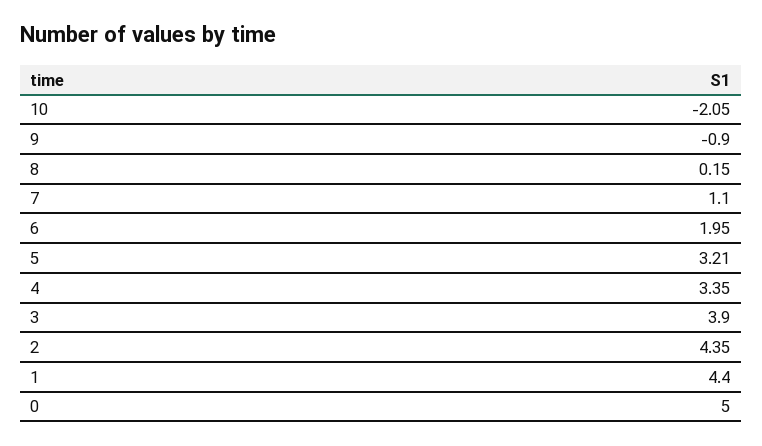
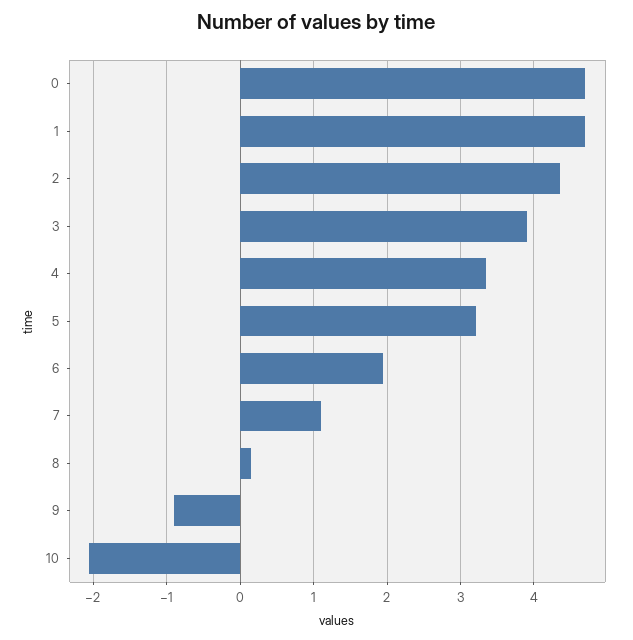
  {
    "10": -2.05,
    "9": -0.9,
    "8": 0.15,
    "7": 1.1,
    "6": 1.95,
    "5": 3.21,
    "4": 3.35,
    "3": 3.9,
    "2": 4.35,
-   "1": 4.4,
+   "1": 4.7,
-   "0": 5
+   "0": 4.7
  }

